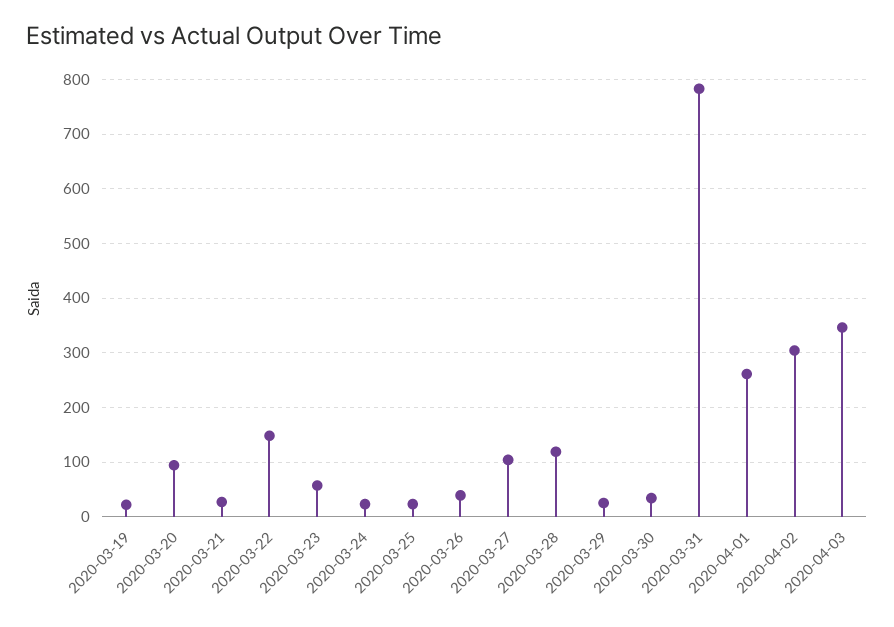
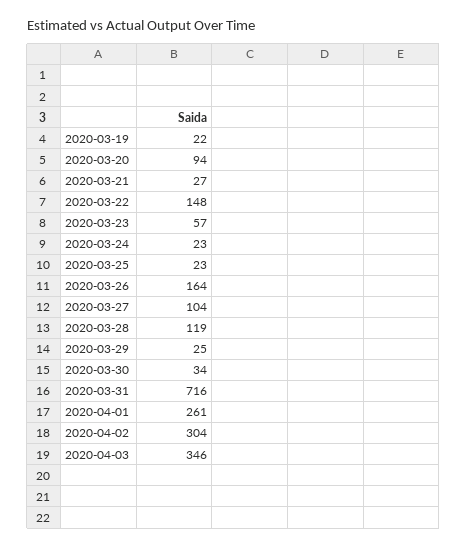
  {
    "2020-03-19": 22,
    "2020-03-20": 94,
    "2020-03-21": 27,
    "2020-03-22": 148,
    "2020-03-23": 57,
    "2020-03-24": 23,
    "2020-03-25": 23,
-   "2020-03-26": 40,
+   "2020-03-26": 164,
    "2020-03-27": 104,
    "2020-03-28": 119,
    "2020-03-29": 25,
    "2020-03-30": 34,
-   "2020-03-31": 780,
+   "2020-03-31": 716,
    "2020-04-01": 261,
    "2020-04-02": 304,
    "2020-04-03": 346
  }

